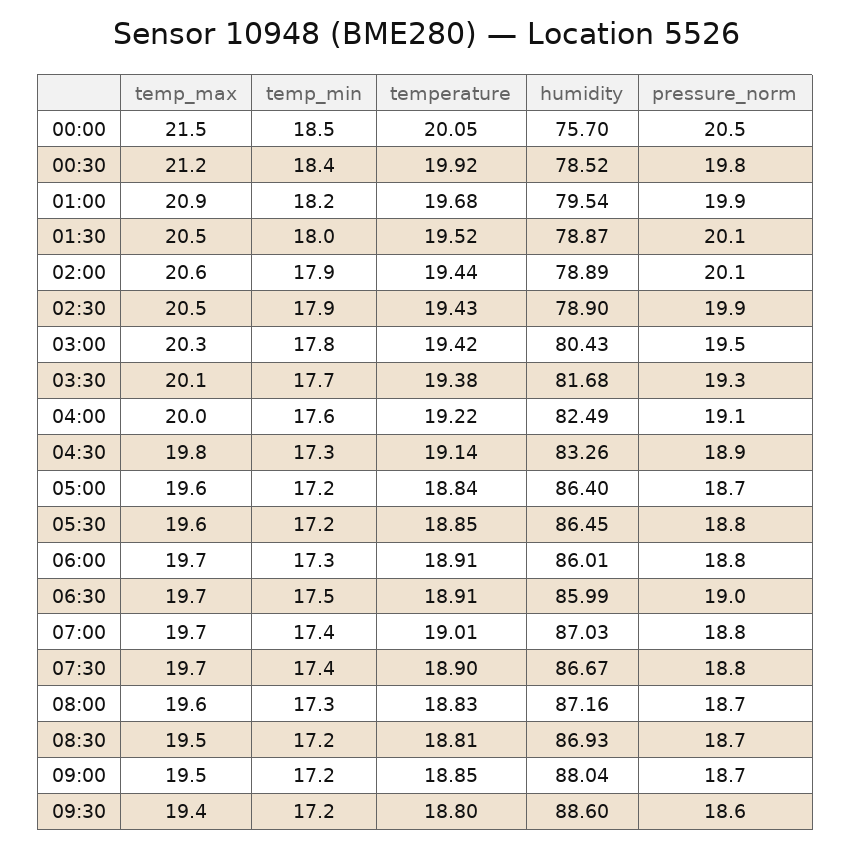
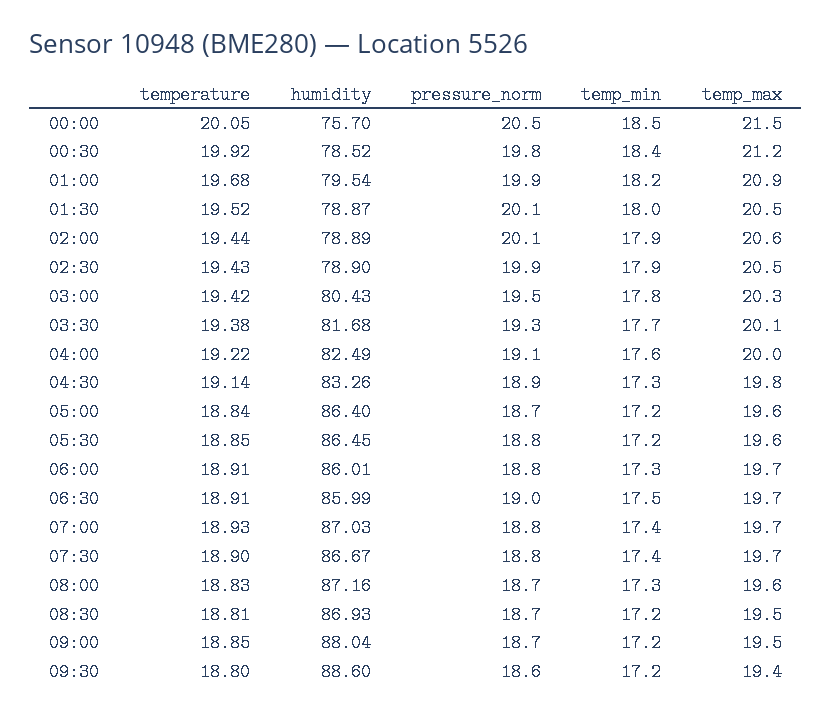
  {
    "temp_max": {
      "00:00": 21.5,
      "00:30": 21.2,
      "01:00": 20.9,
      "01:30": 20.5,
      "02:00": 20.6,
      "02:30": 20.5,
      "03:00": 20.3,
      "03:30": 20.1,
      "04:00": 20,
      "04:30": 19.8,
      "05:00": 19.6,
      "05:30": 19.6,
      "06:00": 19.7,
      "06:30": 19.7,
      "07:00": 19.7,
      "07:30": 19.7,
      "08:00": 19.6,
      "08:30": 19.5,
      "09:00": 19.5,
      "09:30": 19.4
    },
    "temp_min": {
      "00:00": 18.5,
      "00:30": 18.4,
      "01:00": 18.2,
      "01:30": 18,
      "02:00": 17.9,
      "02:30": 17.9,
      "03:00": 17.8,
      "03:30": 17.7,
      "04:00": 17.6,
      "04:30": 17.3,
      "05:00": 17.2,
      "05:30": 17.2,
      "06:00": 17.3,
      "06:30": 17.5,
      "07:00": 17.4,
      "07:30": 17.4,
      "08:00": 17.3,
      "08:30": 17.2,
      "09:00": 17.2,
      "09:30": 17.2
    },
    "temperature": {
      "00:00": 20.05,
      "00:30": 19.92,
      "01:00": 19.68,
      "01:30": 19.52,
      "02:00": 19.44,
      "02:30": 19.43,
      "03:00": 19.42,
      "03:30": 19.38,
      "04:00": 19.22,
      "04:30": 19.14,
      "05:00": 18.84,
      "05:30": 18.85,
      "06:00": 18.91,
      "06:30": 18.91,
-     "07:00": 19.01,
+     "07:00": 18.93,
      "07:30": 18.9,
      "08:00": 18.83,
      "08:30": 18.81,
      "09:00": 18.85,
      "09:30": 18.8
    },
    "humidity": {
      "00:00": 75.7,
      "00:30": 78.52,
      "01:00": 79.54,
      "01:30": 78.87,
      "02:00": 78.89,
      "02:30": 78.9,
      "03:00": 80.43,
      "03:30": 81.68,
      "04:00": 82.49,
      "04:30": 83.26,
      "05:00": 86.4,
      "05:30": 86.45,
      "06:00": 86.01,
      "06:30": 85.99,
      "07:00": 87.03,
      "07:30": 86.67,
      "08:00": 87.16,
      "08:30": 86.93,
      "09:00": 88.04,
      "09:30": 88.6
    },
    "pressure_norm": {
      "00:00": 20.5,
      "00:30": 19.8,
      "01:00": 19.9,
      "01:30": 20.1,
      "02:00": 20.1,
      "02:30": 19.9,
      "03:00": 19.5,
      "03:30": 19.3,
      "04:00": 19.1,
      "04:30": 18.9,
      "05:00": 18.7,
      "05:30": 18.8,
      "06:00": 18.8,
      "06:30": 19,
      "07:00": 18.8,
      "07:30": 18.8,
      "08:00": 18.7,
      "08:30": 18.7,
      "09:00": 18.7,
      "09:30": 18.6
    }
  }

